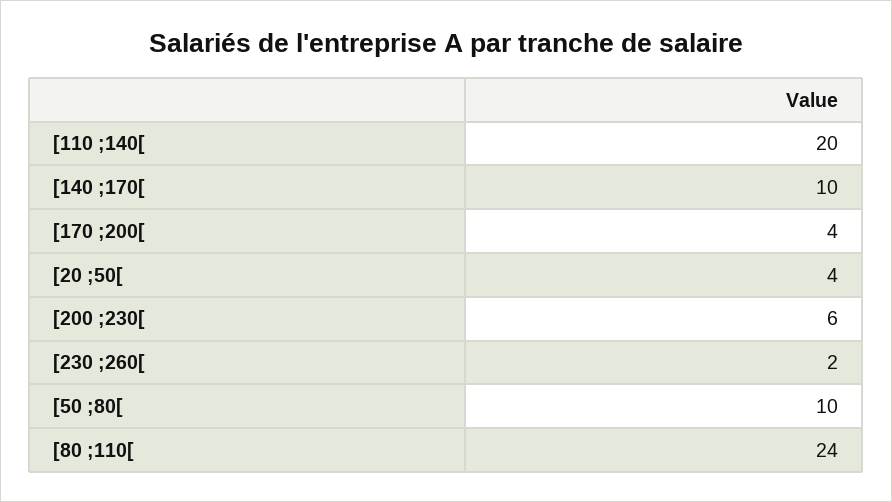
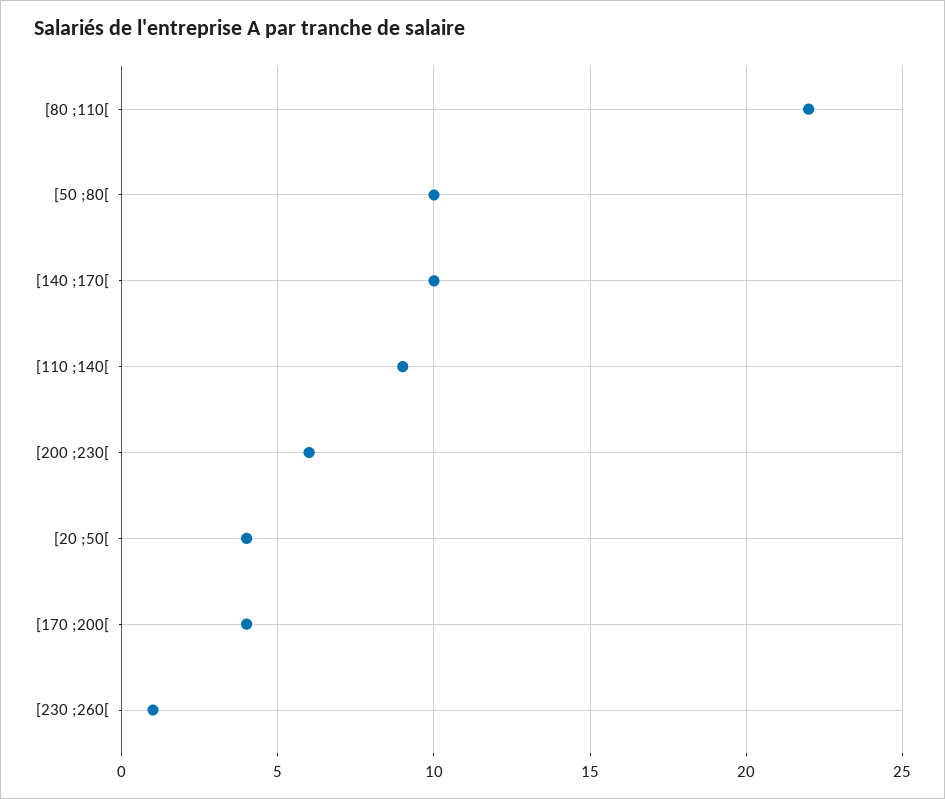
  {
-   "[110 ;140[": 20,
+   "[110 ;140[": 9,
    "[140 ;170[": 10,
    "[170 ;200[": 4,
    "[20 ;50[": 4,
    "[200 ;230[": 6,
-   "[230 ;260[": 2,
+   "[230 ;260[": 1,
    "[50 ;80[": 10,
-   "[80 ;110[": 24
+   "[80 ;110[": 22
  }

